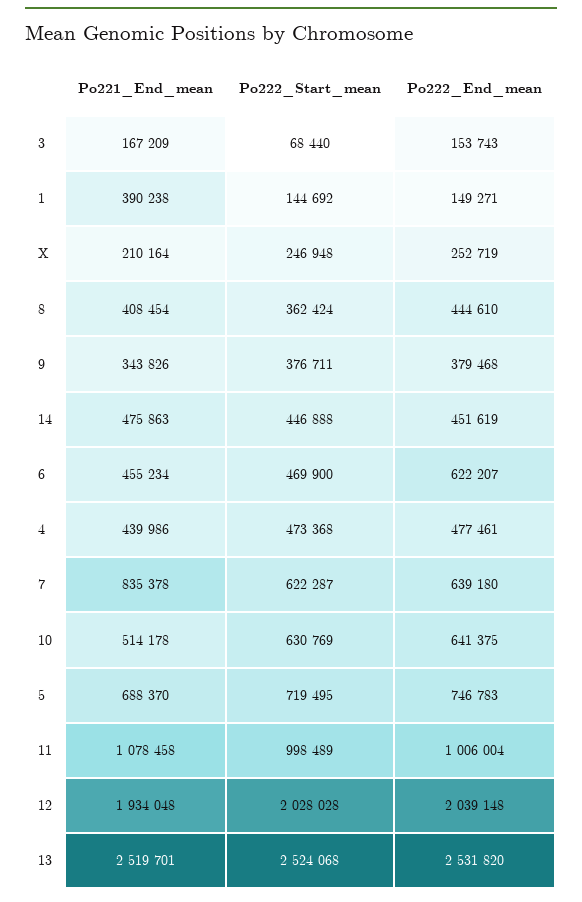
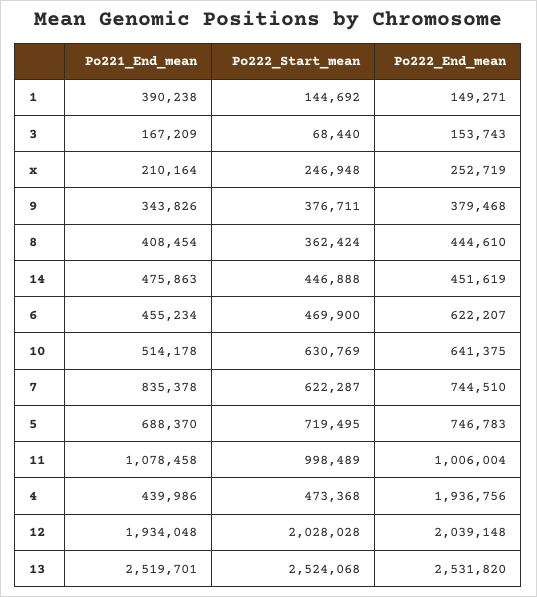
  {
    "Po221_End_mean": {
      "3": 167209,
      "1": 390238,
      "X": 210164,
      "8": 408454,
      "9": 343826,
      "14": 475863,
      "6": 455234,
      "4": 439986,
      "7": 835378,
      "10": 514178,
      "5": 688370,
      "11": 1078458,
      "12": 1934048,
      "13": 2519701
    },
    "Po222_Start_mean": {
      "3": 68440,
      "1": 144692,
      "X": 246948,
      "8": 362424,
      "9": 376711,
      "14": 446888,
      "6": 469900,
      "4": 473368,
      "7": 622287,
      "10": 630769,
      "5": 719495,
      "11": 998489,
      "12": 2028028,
      "13": 2524068
    },
    "Po222_End_mean": {
      "3": 153743,
      "1": 149271,
      "X": 252719,
      "8": 444610,
      "9": 379468,
      "14": 451619,
      "6": 622207,
-     "4": 477461,
+     "4": 1936756,
-     "7": 639180,
+     "7": 744510,
      "10": 641375,
      "5": 746783,
      "11": 1006004,
      "12": 2039148,
      "13": 2531820
    }
  }

